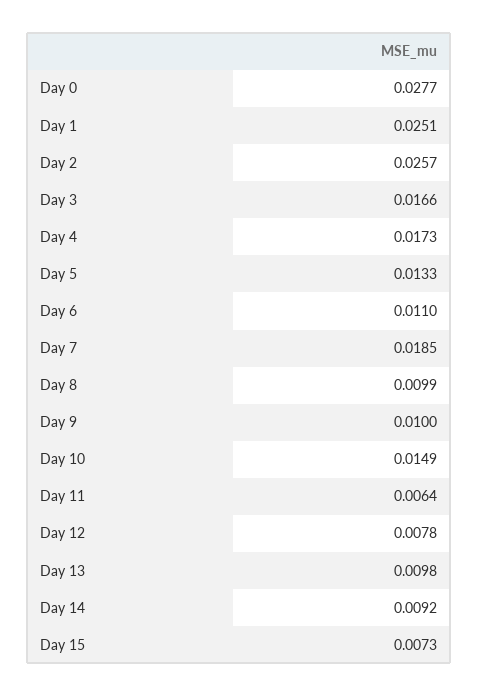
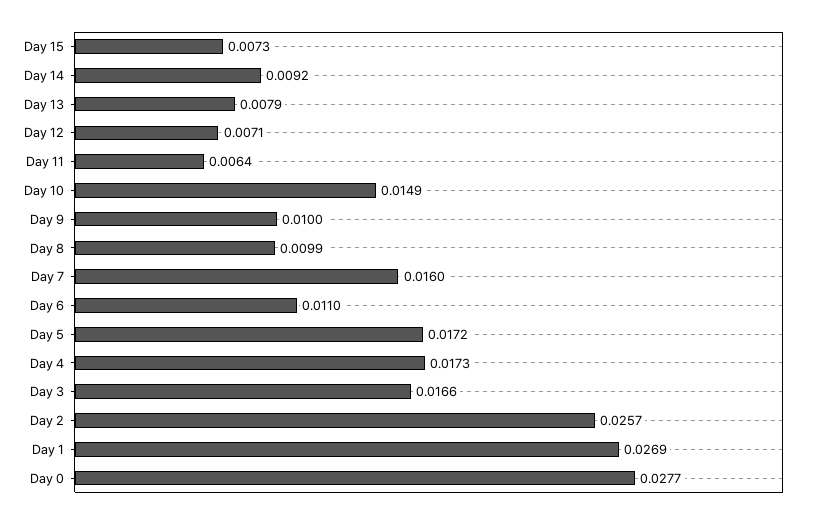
  {
    "Day 0": 0.0277,
-   "Day 1": 0.0251,
+   "Day 1": 0.0269,
    "Day 2": 0.0257,
    "Day 3": 0.0166,
    "Day 4": 0.0173,
-   "Day 5": 0.0133,
+   "Day 5": 0.0172,
    "Day 6": 0.011,
-   "Day 7": 0.0185,
+   "Day 7": 0.016,
    "Day 8": 0.0099,
    "Day 9": 0.01,
    "Day 10": 0.0149,
    "Day 11": 0.0064,
-   "Day 12": 0.0078,
+   "Day 12": 0.0071,
-   "Day 13": 0.0098,
+   "Day 13": 0.0079,
    "Day 14": 0.0092,
    "Day 15": 0.0073
  }

